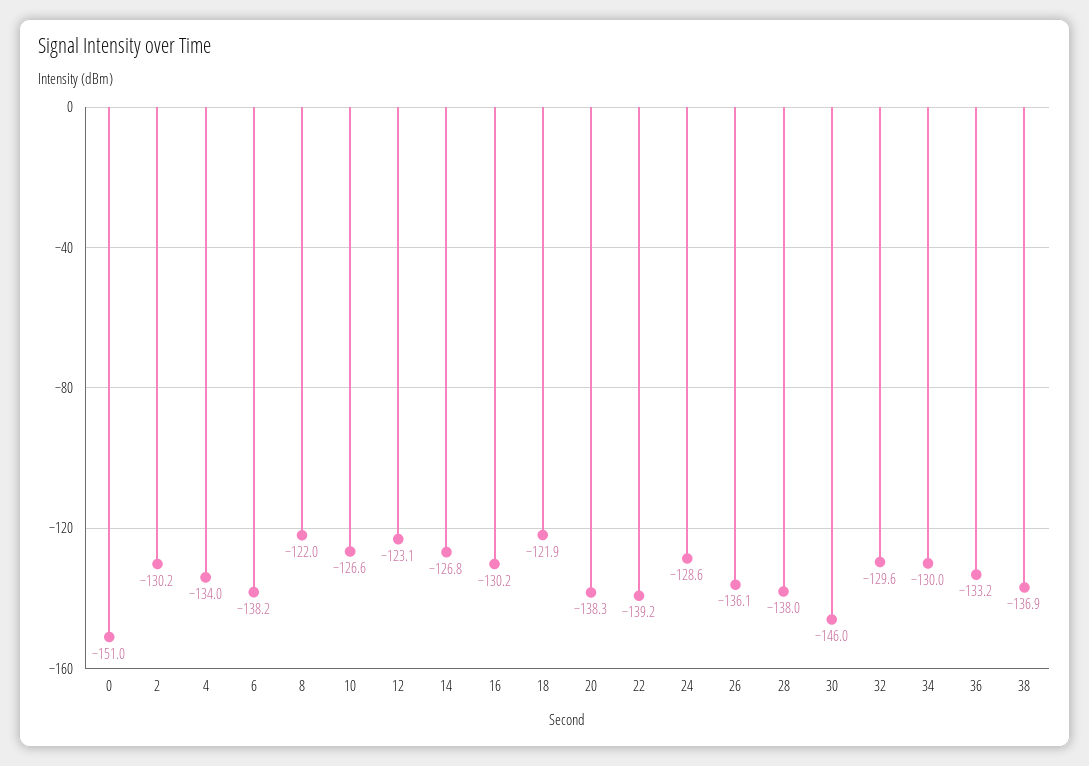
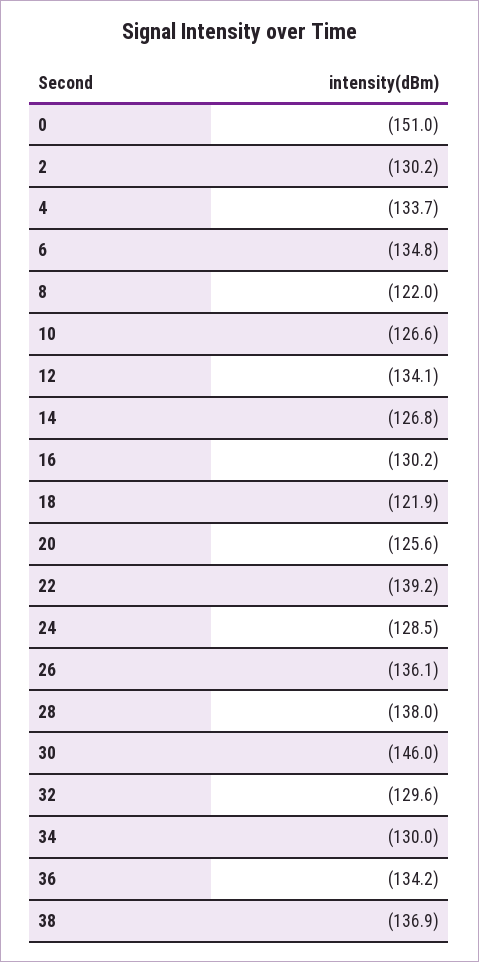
  {
    "0": -151,
    "2": -130.2,
-   "4": -134,
+   "4": -133.7,
-   "6": -138.2,
+   "6": -134.8,
    "8": -122,
    "10": -126.6,
-   "12": -123.1,
+   "12": -134.1,
    "14": -126.8,
    "16": -130.2,
    "18": -121.9,
-   "20": -138.3,
+   "20": -125.6,
    "22": -139.2,
-   "24": -128.6,
+   "24": -128.5,
    "26": -136.1,
    "28": -138,
    "30": -146,
    "32": -129.6,
    "34": -130,
-   "36": -133.2,
+   "36": -134.2,
    "38": -136.9
  }

